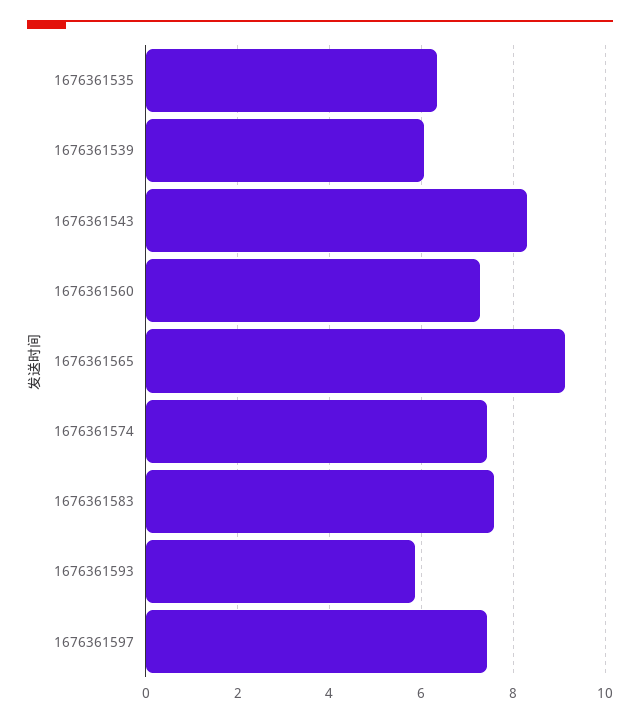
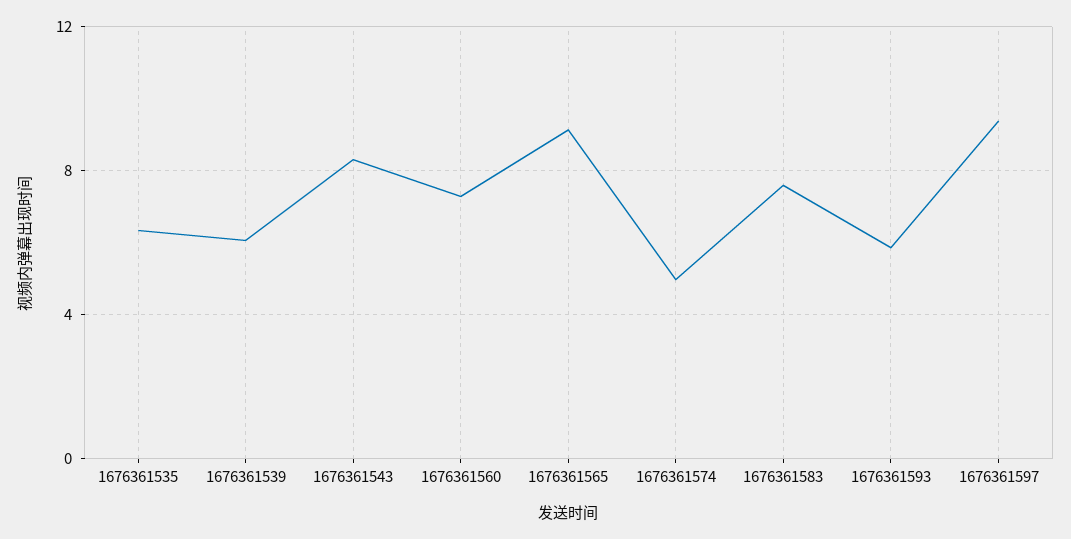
  {
    "1676361535": 6.4,
    "1676361539": 6,
    "1676361543": 8.4,
    "1676361560": 7.2,
    "1676361565": 9.2,
-   "1676361574": 7.4,
+   "1676361574": 5,
    "1676361583": 7.6,
    "1676361593": 5.8,
-   "1676361597": 7.4
+   "1676361597": 9.5
  }

